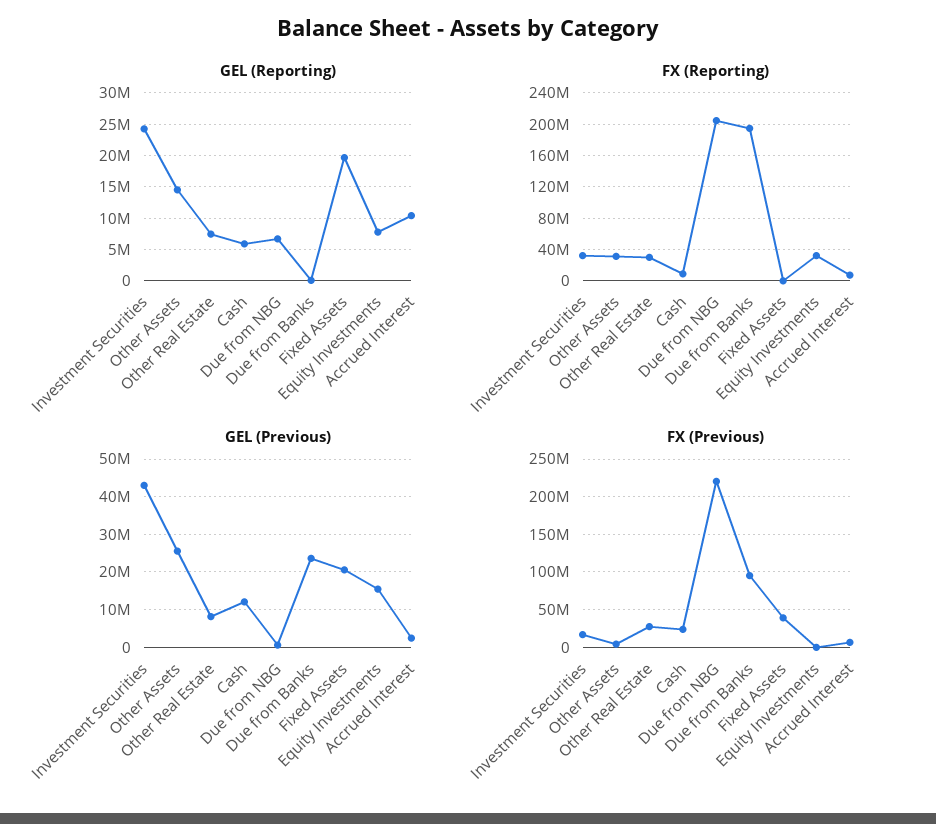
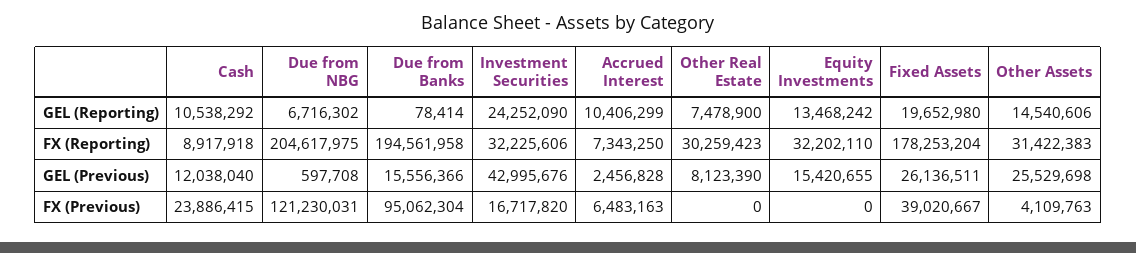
  {
    "GEL (Reporting)": {
      "Investment Securities": 24252090,
      "Other Assets": 14540606,
      "Other Real Estate": 7478900,
-     "Cash": 6000000,
+     "Cash": 10538292,
      "Due from NBG": 6716302,
      "Due from Banks": 78414,
      "Fixed Assets": 19652980,
-     "Equity Investments": 8000000,
+     "Equity Investments": 13468242,
      "Accrued Interest": 10406299
    },
    "FX (Reporting)": {
      "Investment Securities": 32225606,
      "Other Assets": 31422383,
      "Other Real Estate": 30259423,
      "Cash": 8917918,
      "Due from NBG": 204617975,
      "Due from Banks": 194561958,
-     "Fixed Assets": 0,
+     "Fixed Assets": 178253204,
      "Equity Investments": 32202110,
      "Accrued Interest": 7343250
    },
    "GEL (Previous)": {
      "Investment Securities": 42995676,
      "Other Assets": 25529698,
      "Other Real Estate": 8123390,
      "Cash": 12038040,
      "Due from NBG": 597708,
-     "Due from Banks": 24000000,
+     "Due from Banks": 15556366,
-     "Fixed Assets": 20000000,
+     "Fixed Assets": 26136511,
      "Equity Investments": 15420655,
      "Accrued Interest": 2456828
    },
    "FX (Previous)": {
      "Investment Securities": 16717820,
      "Other Assets": 4109763,
-     "Other Real Estate": 30000000,
+     "Other Real Estate": 0,
      "Cash": 23886415,
-     "Due from NBG": 220000000,
+     "Due from NBG": 121230031,
      "Due from Banks": 95062304,
      "Fixed Assets": 39020667,
      "Equity Investments": 0,
      "Accrued Interest": 6483163
    }
  }

